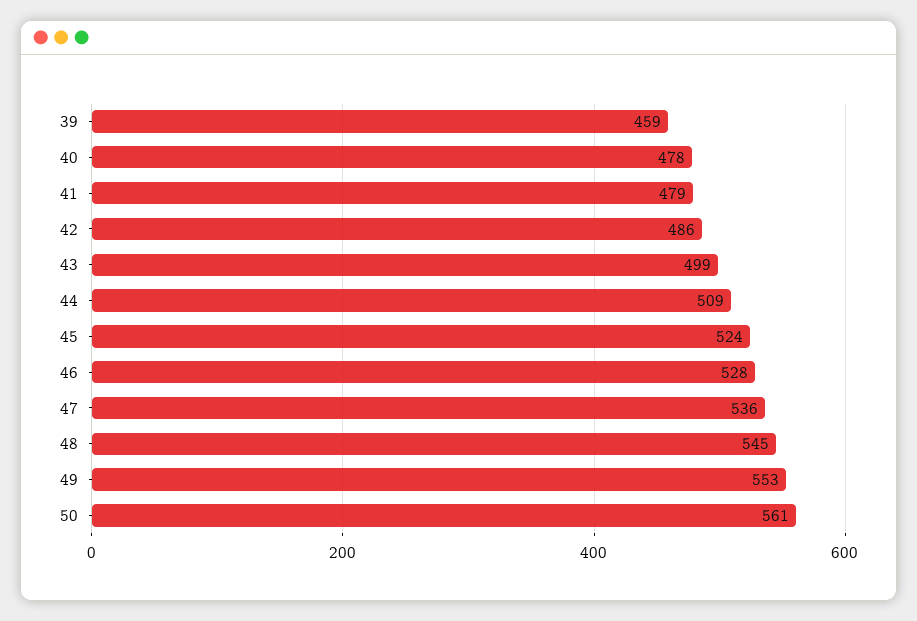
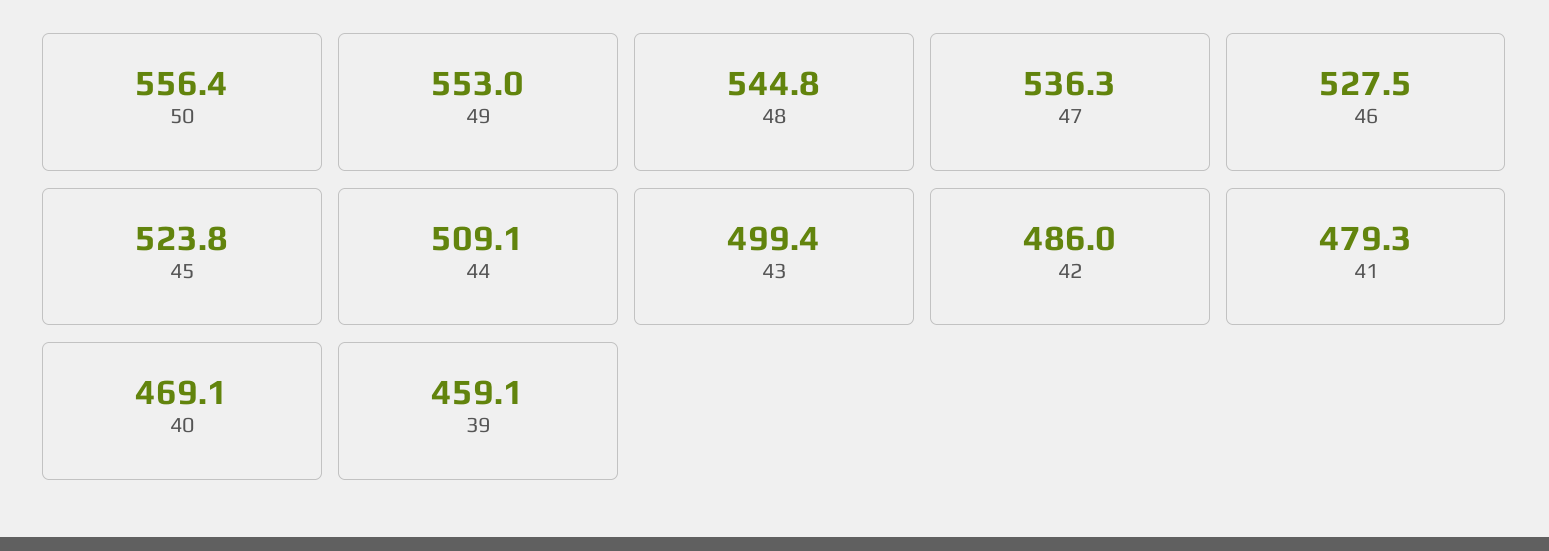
  {
    "39": 459.1,
-   "40": 478,
+   "40": 469.1,
    "41": 479.3,
    "42": 486,
    "43": 499.4,
    "44": 509.1,
    "45": 523.8,
    "46": 527.5,
    "47": 536.3,
    "48": 544.8,
    "49": 553,
-   "50": 561
+   "50": 556.4
  }

